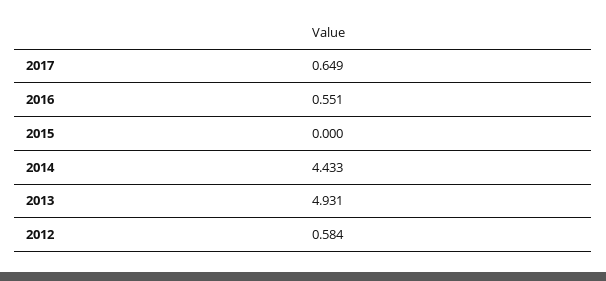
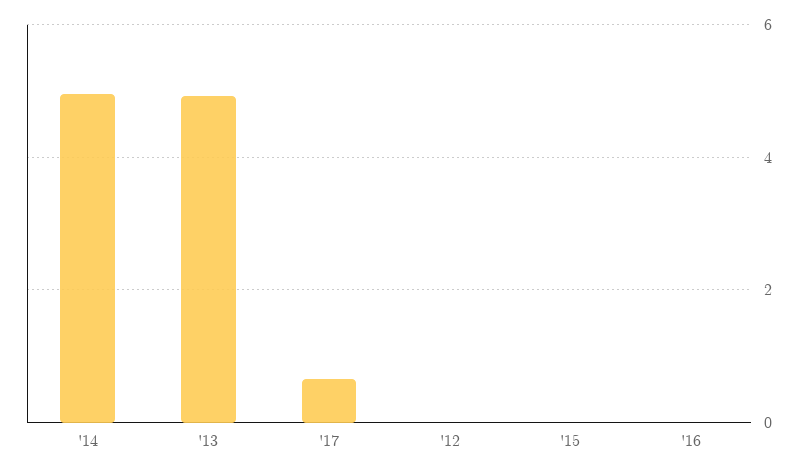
  {
    "2017": 0.649,
-   "2016": 0.551,
+   "2016": 0,
    "2015": 0,
-   "2014": 4.433,
+   "2014": 5,
    "2013": 4.931,
-   "2012": 0.584
+   "2012": 0
  }

